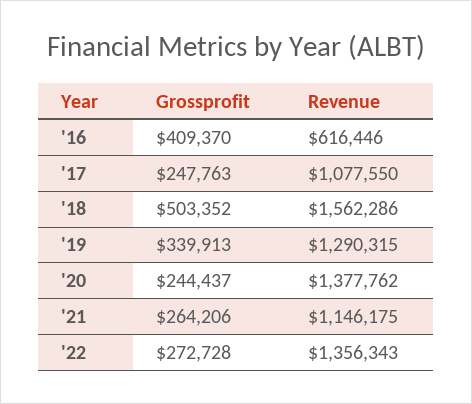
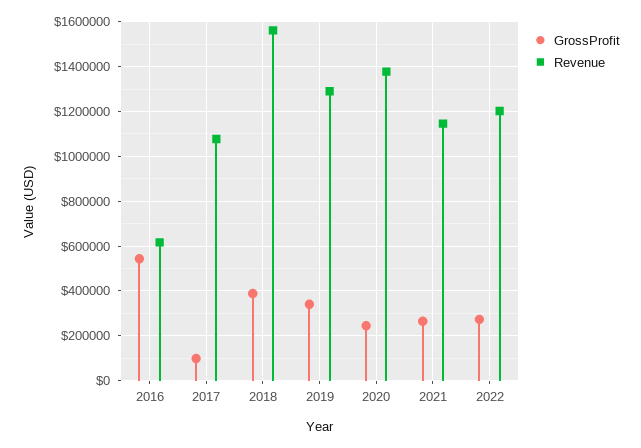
  {
    "Grossprofit": {
-     "'16": 409370,
+     "'16": 550000,
-     "'17": 247763,
+     "'17": 100000,
-     "'18": 503352,
+     "'18": 400000,
      "'19": 339913,
      "'20": 244437,
      "'21": 264206,
      "'22": 272728
    },
    "Revenue": {
      "'16": 616446,
      "'17": 1077550,
      "'18": 1562286,
      "'19": 1290315,
      "'20": 1377762,
      "'21": 1146175,
-     "'22": 1356343
+     "'22": 1200000
    }
  }

